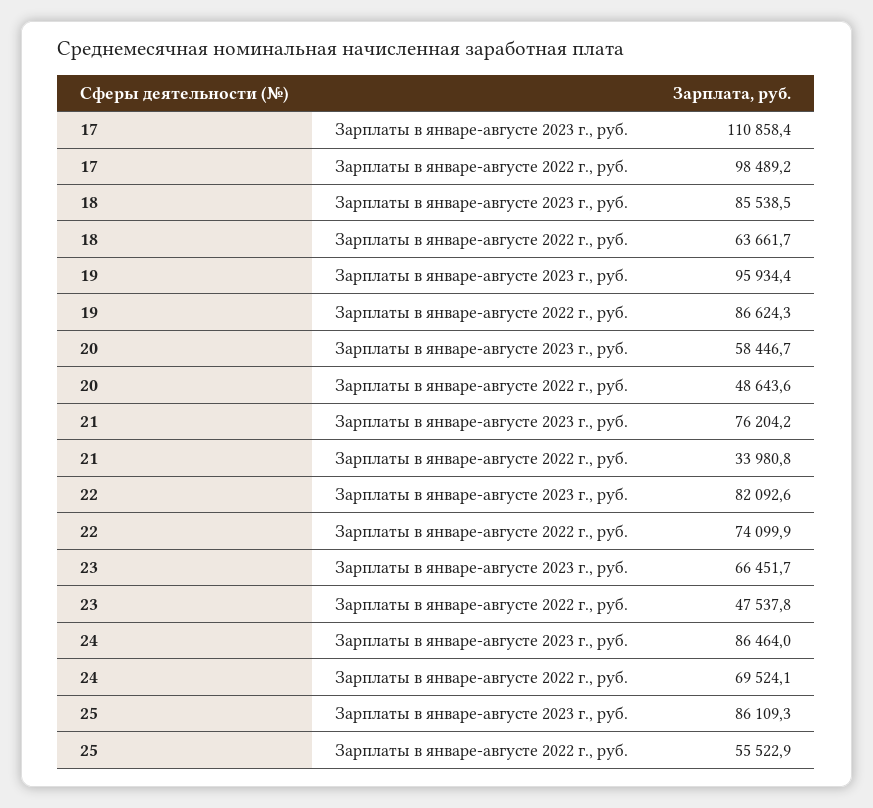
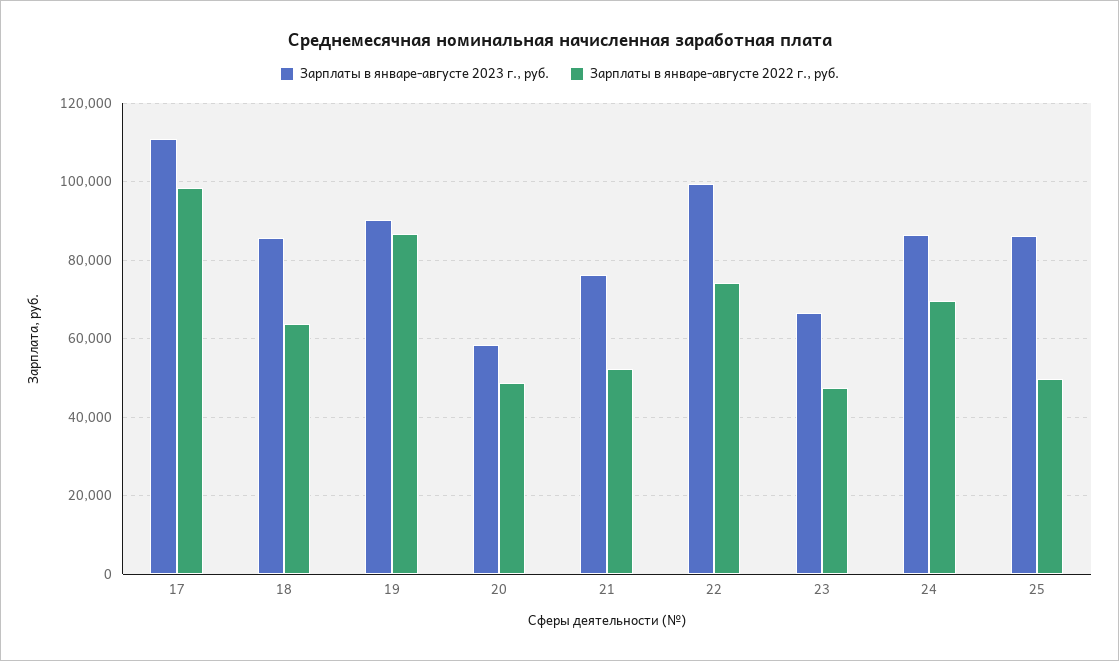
  {
    "Зарплаты в январе-августе 2023 г., руб.": {
      "17": 110858.4,
      "18": 85538.5,
-     "19": 95934.4,
+     "19": 90000,
      "20": 58446.7,
      "21": 76204.2,
-     "22": 82092.6,
+     "22": 100000,
      "23": 66451.7,
      "24": 86464,
      "25": 86109.3
    },
    "Зарплаты в январе-августе 2022 г., руб.": {
      "17": 98489.2,
      "18": 63661.7,
      "19": 86624.3,
      "20": 48643.6,
-     "21": 33980.8,
+     "21": 52000,
      "22": 74099.9,
      "23": 47537.8,
      "24": 69524.1,
-     "25": 55522.9
+     "25": 50000
    }
  }

